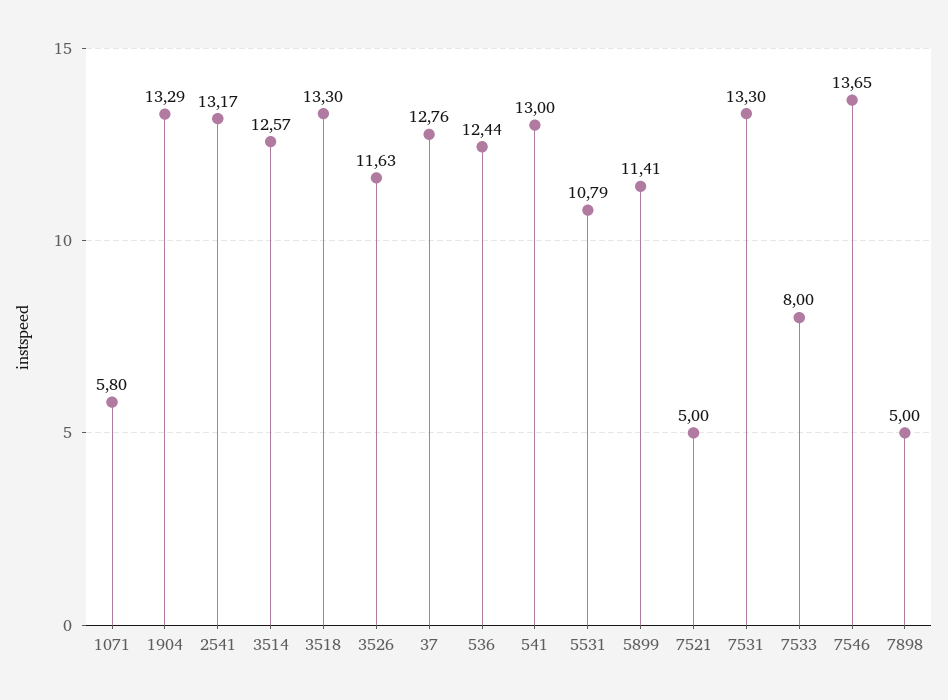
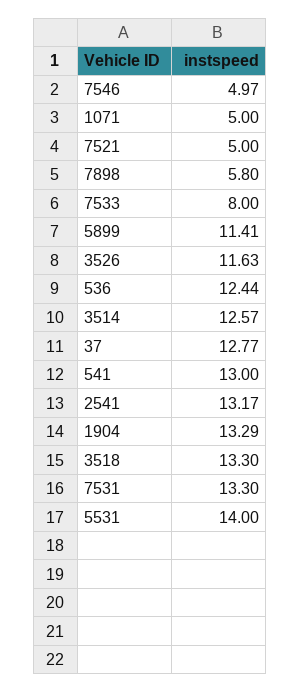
  {
-   "1071": 5.8,
+   "1071": 5,
    "1904": 13.29,
    "2541": 13.17,
    "3514": 12.57,
    "3518": 13.3,
    "3526": 11.63,
-   "37": 12.76,
+   "37": 12.77,
    "536": 12.44,
    "541": 13,
-   "5531": 10.79,
+   "5531": 14,
    "5899": 11.41,
    "7521": 5,
    "7531": 13.3,
    "7533": 8,
-   "7546": 13.65,
+   "7546": 4.97,
-   "7898": 5
+   "7898": 5.8
  }

